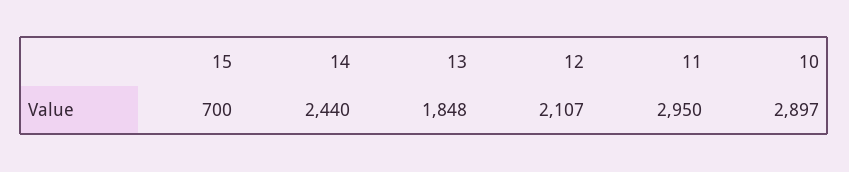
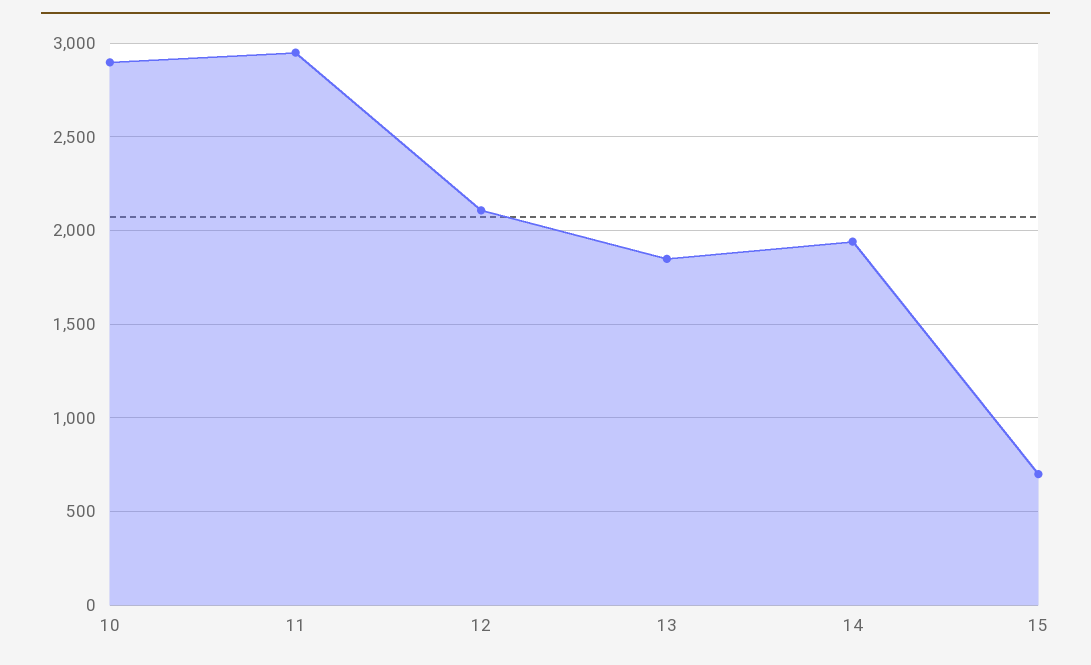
  {
    "15": 700,
-   "14": 2440,
+   "14": 1950,
    "13": 1848,
    "12": 2107,
    "11": 2950,
    "10": 2897
  }

